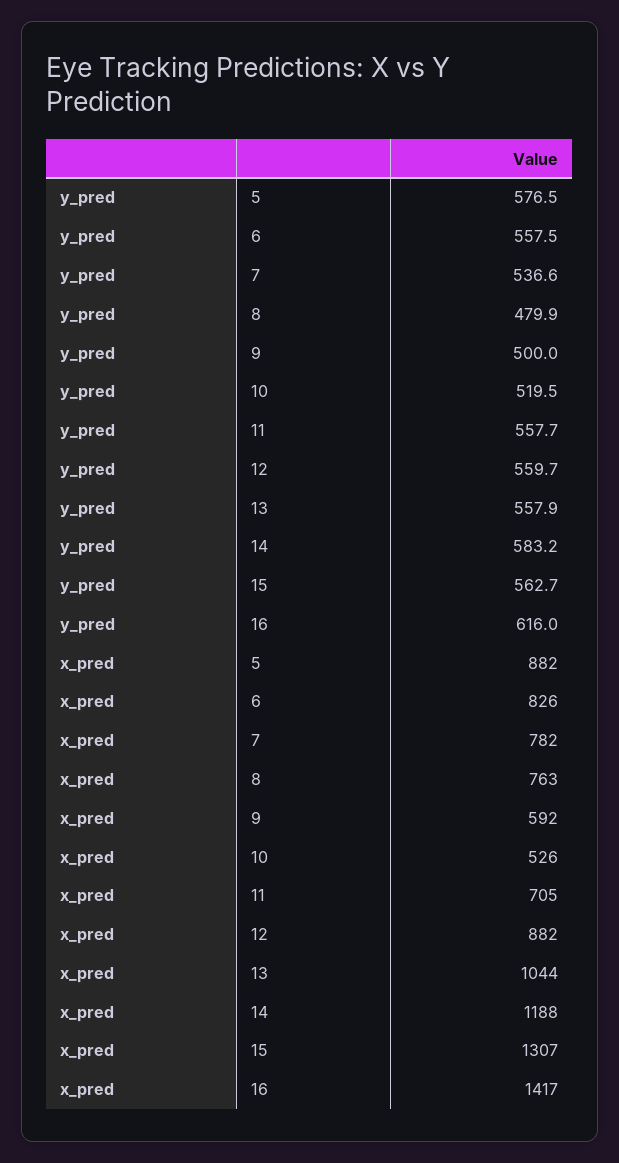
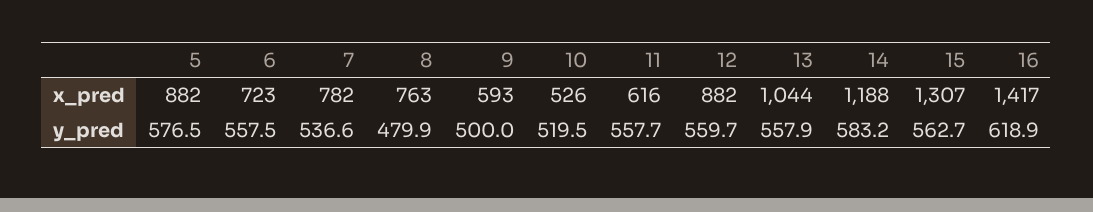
  {
    "y_pred": {
      "5": 576.5,
      "6": 557.5,
      "7": 536.6,
      "8": 479.9,
      "9": 500,
      "10": 519.5,
      "11": 557.7,
      "12": 559.7,
      "13": 557.9,
      "14": 583.2,
      "15": 562.7,
-     "16": 616
+     "16": 618.9
    },
    "x_pred": {
      "5": 882,
-     "6": 826,
+     "6": 723,
      "7": 782,
      "8": 763,
-     "9": 592,
+     "9": 593,
      "10": 526,
-     "11": 705,
+     "11": 616,
      "12": 882,
      "13": 1044,
      "14": 1188,
      "15": 1307,
      "16": 1417
    }
  }

